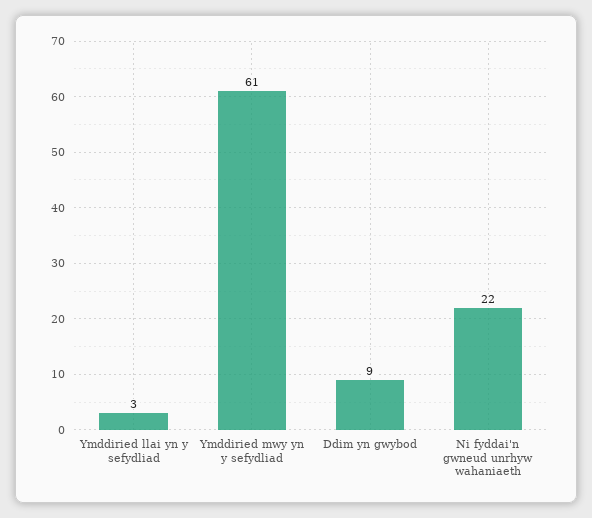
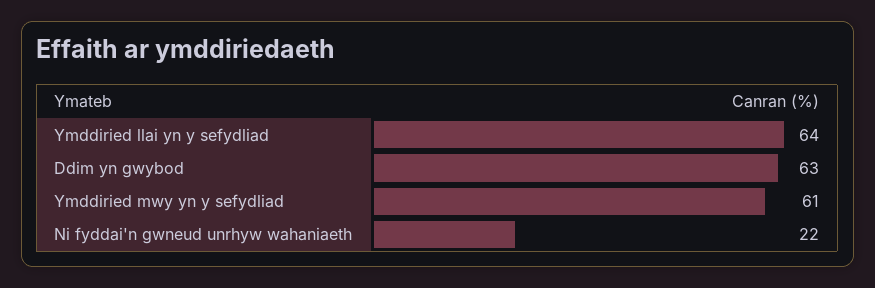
  {
-   "Ymddiried llai yn y sefydliad": 3,
+   "Ymddiried llai yn y sefydliad": 64,
    "Ymddiried mwy yn y sefydliad": 61,
-   "Ddim yn gwybod": 9,
+   "Ddim yn gwybod": 63,
    "Ni fyddai'n gwneud unrhyw wahaniaeth": 22
  }

